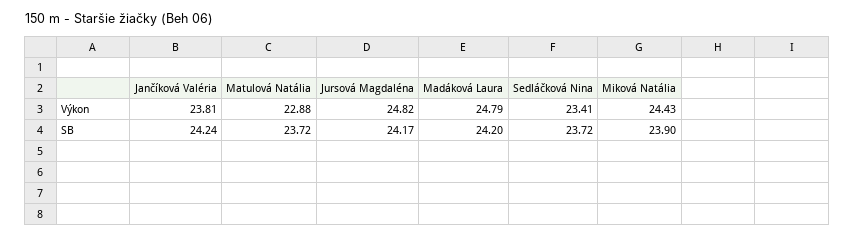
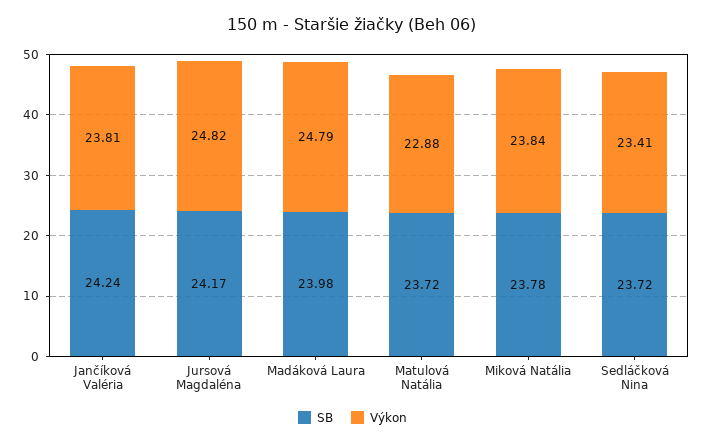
  {
    "Výkon": {
      "Jančíková Valéria": 23.81,
      "Matulová Natália": 22.88,
      "Jursová Magdaléna": 24.82,
      "Madáková Laura": 24.79,
      "Sedláčková Nina": 23.41,
-     "Miková Natália": 24.43
+     "Miková Natália": 23.84
    },
    "SB": {
      "Jančíková Valéria": 24.24,
      "Matulová Natália": 23.72,
      "Jursová Magdaléna": 24.17,
-     "Madáková Laura": 24.2,
+     "Madáková Laura": 23.98,
      "Sedláčková Nina": 23.72,
-     "Miková Natália": 23.9
+     "Miková Natália": 23.78
    }
  }

